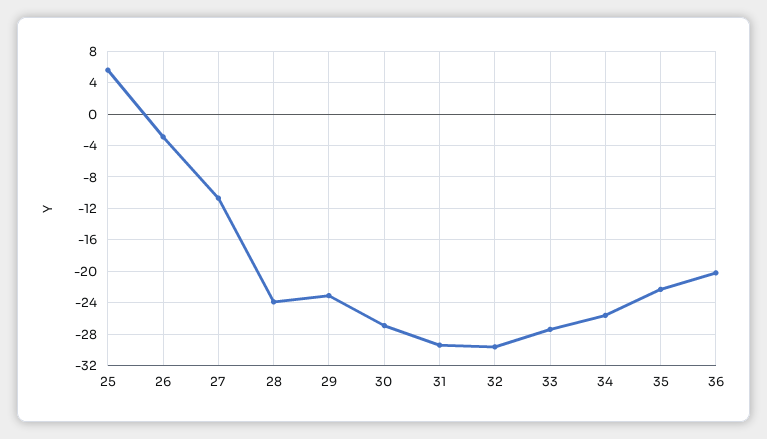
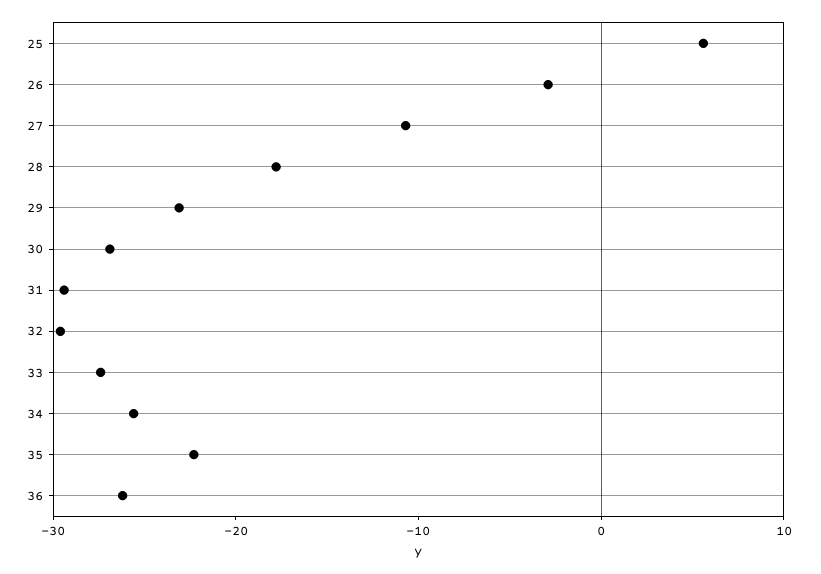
  {
    "25": 6,
    "26": -3,
    "27": -11,
-   "28": -24,
+   "28": -18,
    "29": -23,
    "30": -27,
    "31": -29,
    "32": -30,
    "33": -27,
    "34": -26,
    "35": -22,
-   "36": -20
+   "36": -26
  }

